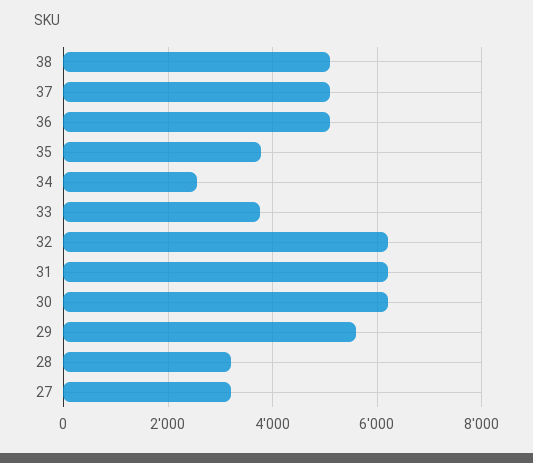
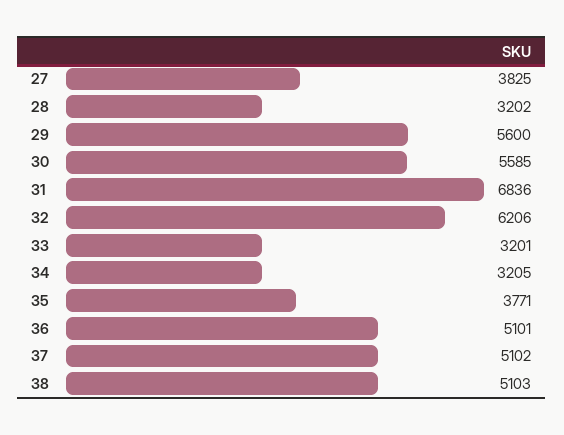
  {
    "38": 5103,
    "37": 5102,
    "36": 5101,
    "35": 3771,
-   "34": 2600,
+   "34": 3205,
-   "33": 3800,
+   "33": 3201,
    "32": 6206,
-   "31": 6200,
+   "31": 6836,
-   "30": 6200,
+   "30": 5585,
    "29": 5600,
    "28": 3202,
-   "27": 3200
+   "27": 3825
  }

